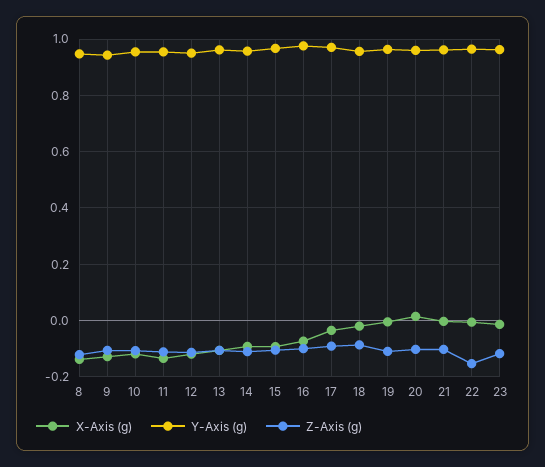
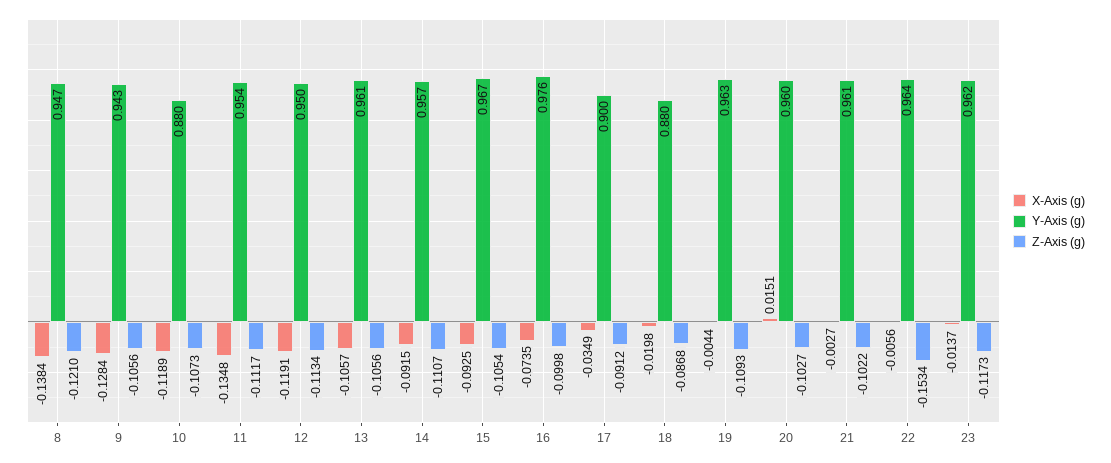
  {
    "X-Axis (g)": {
      "8": -0.1384,
      "9": -0.1284,
      "10": -0.1189,
      "11": -0.1348,
      "12": -0.1191,
      "13": -0.1057,
      "14": -0.0915,
      "15": -0.0925,
      "16": -0.0735,
      "17": -0.0349,
      "18": -0.0198,
      "19": -0.0044,
      "20": 0.0151,
      "21": -0.0027,
      "22": -0.0056,
      "23": -0.0137
    },
    "Y-Axis (g)": {
      "8": 0.947,
      "9": 0.943,
-     "10": 0.95,
+     "10": 0.88,
      "11": 0.954,
      "12": 0.95,
      "13": 0.961,
      "14": 0.957,
      "15": 0.967,
      "16": 0.976,
-     "17": 0.975,
+     "17": 0.9,
-     "18": 0.95,
+     "18": 0.88,
      "19": 0.963,
      "20": 0.96,
      "21": 0.961,
      "22": 0.964,
      "23": 0.962
    },
    "Z-Axis (g)": {
      "8": -0.121,
      "9": -0.1056,
      "10": -0.1073,
      "11": -0.1117,
      "12": -0.1134,
      "13": -0.1056,
      "14": -0.1107,
      "15": -0.1054,
      "16": -0.0998,
      "17": -0.0912,
      "18": -0.0868,
      "19": -0.1093,
      "20": -0.1027,
      "21": -0.1022,
      "22": -0.1534,
      "23": -0.1173
    }
  }

